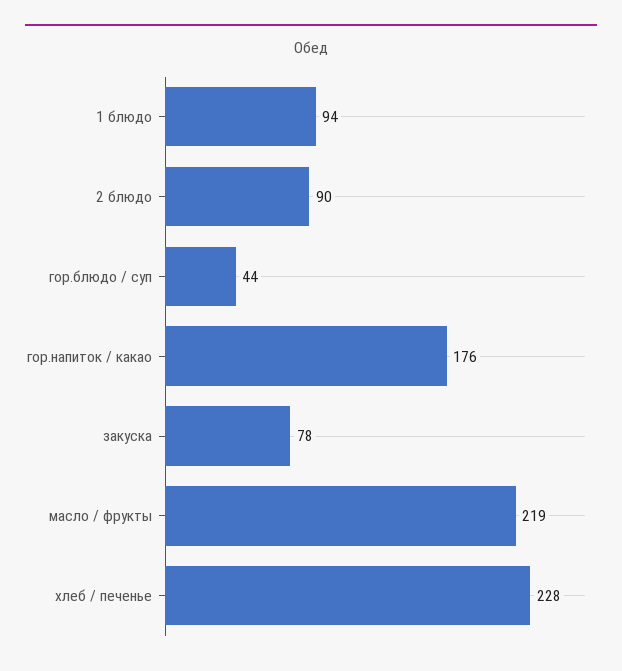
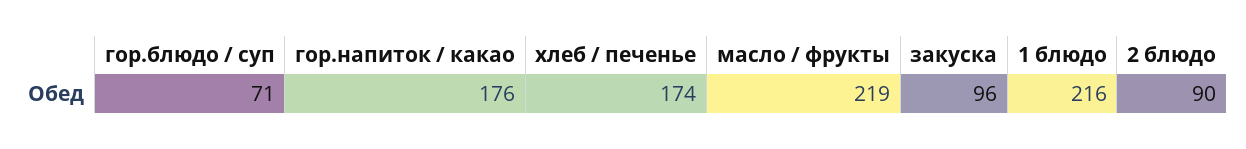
  {
-   "1 блюдо": 94,
+   "1 блюдо": 216,
    "2 блюдо": 90,
-   "гор.блюдо / суп": 44,
+   "гор.блюдо / суп": 71,
    "гор.напиток / какао": 176,
-   "закуска": 78,
+   "закуска": 96,
    "масло / фрукты": 219,
-   "хлеб / печенье": 228
+   "хлеб / печенье": 174
  }

